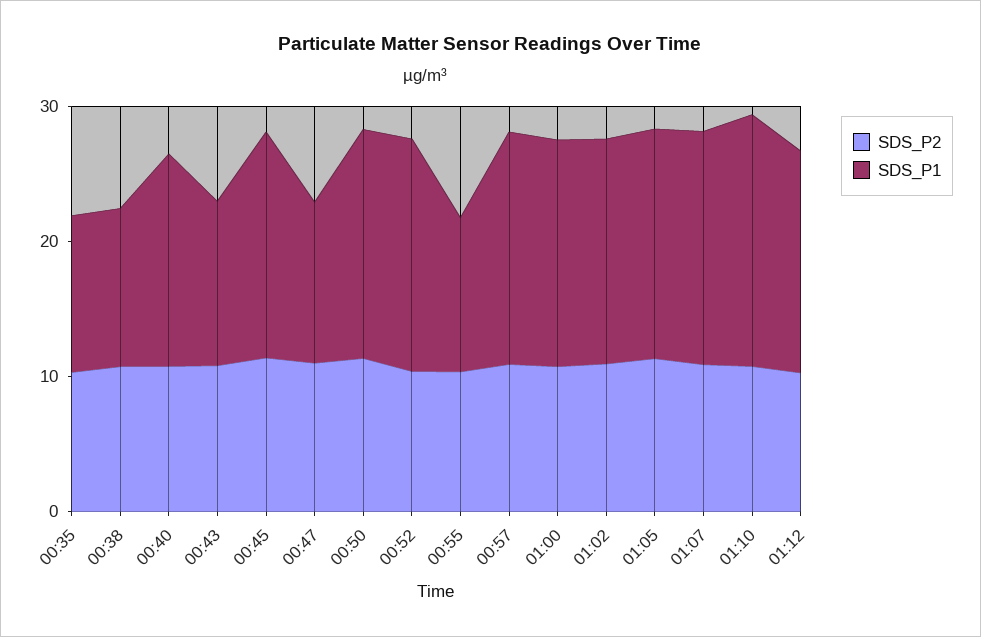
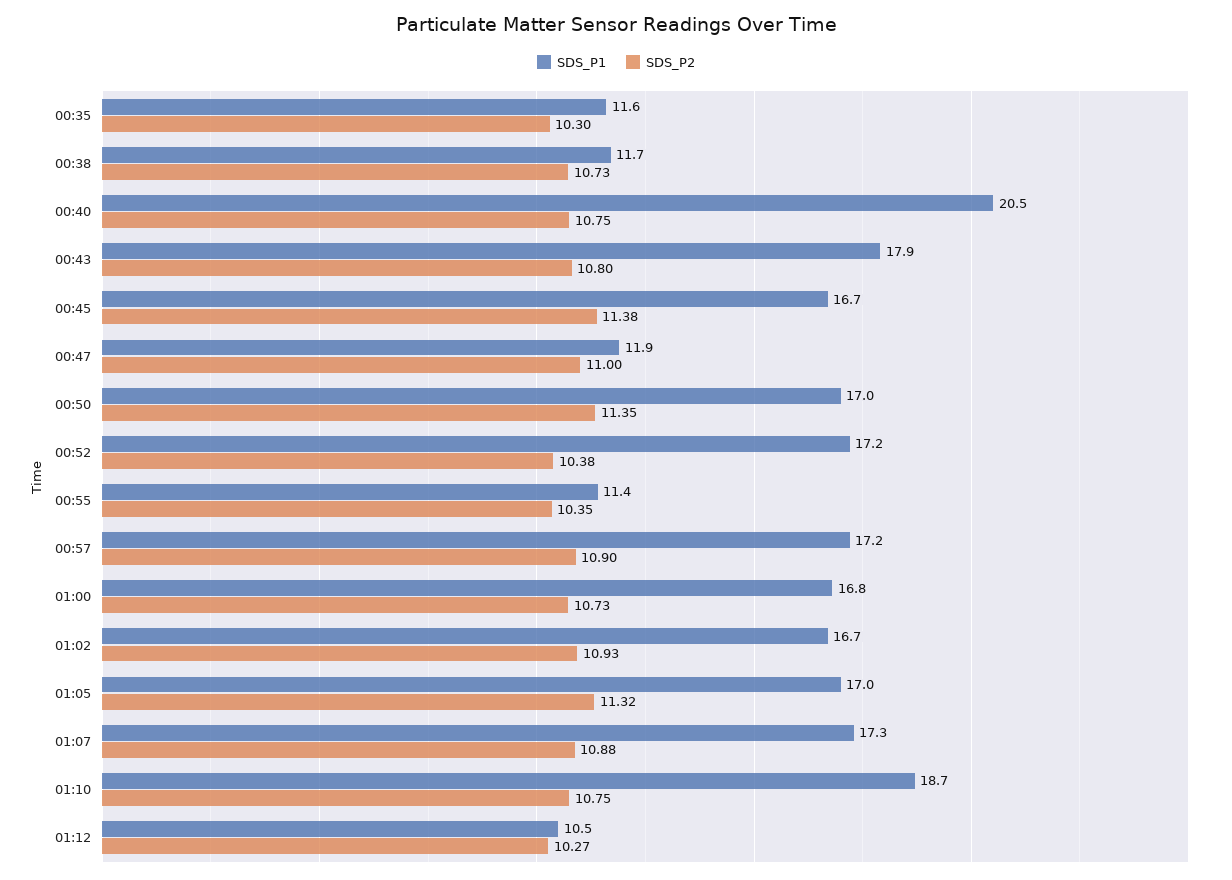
  {
    "SDS_P2": {
      "00:35": 10.3,
      "00:38": 10.73,
      "00:40": 10.75,
      "00:43": 10.8,
      "00:45": 11.38,
      "00:47": 11,
      "00:50": 11.35,
      "00:52": 10.38,
      "00:55": 10.35,
      "00:57": 10.9,
      "01:00": 10.73,
      "01:02": 10.93,
      "01:05": 11.32,
      "01:07": 10.88,
      "01:10": 10.75,
      "01:12": 10.27
    },
    "SDS_P1": {
      "00:35": 11.6,
      "00:38": 11.7,
-     "00:40": 16,
+     "00:40": 20.5,
-     "00:43": 12,
+     "00:43": 17.9,
      "00:45": 16.7,
      "00:47": 11.9,
      "00:50": 17,
      "00:52": 17.2,
      "00:55": 11.4,
      "00:57": 17.2,
      "01:00": 16.8,
      "01:02": 16.7,
      "01:05": 17,
      "01:07": 17.3,
      "01:10": 18.7,
-     "01:12": 16
+     "01:12": 10.5
    }
  }

